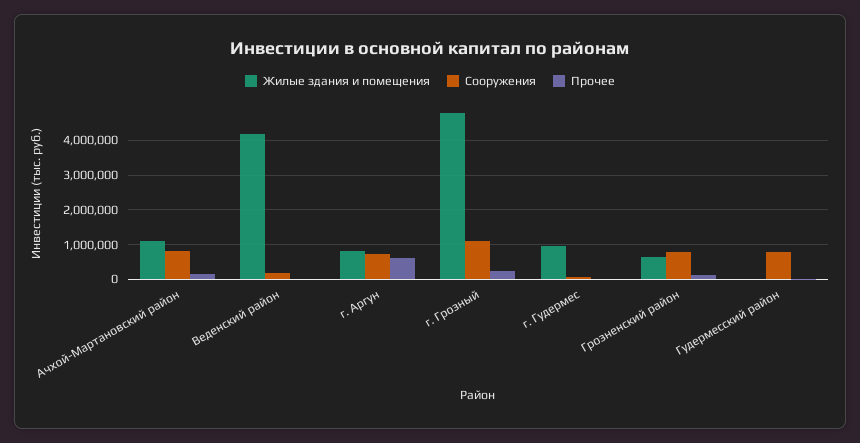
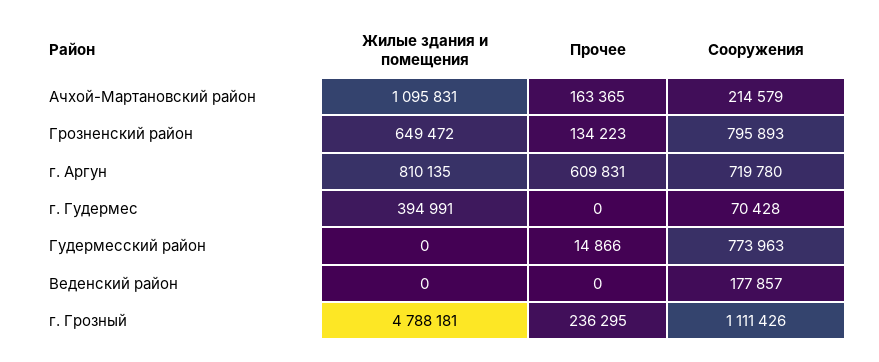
  {
    "Жилые здания и помещения": {
      "Ачхой-Мартановский район": 1095831,
-     "Веденский район": 4200000,
+     "Веденский район": 0,
      "г. Аргун": 810135,
      "г. Грозный": 4788181,
-     "г. Гудермес": 1000000,
+     "г. Гудермес": 394991,
      "Грозненский район": 649472,
      "Гудермесский район": 0
    },
    "Сооружения": {
-     "Ачхой-Мартановский район": 800000,
+     "Ачхой-Мартановский район": 214579,
      "Веденский район": 177857,
      "г. Аргун": 719780,
      "г. Грозный": 1111426,
      "г. Гудермес": 70428,
      "Грозненский район": 795893,
      "Гудермесский район": 773963
    },
    "Прочее": {
      "Ачхой-Мартановский район": 163365,
      "Веденский район": 0,
      "г. Аргун": 609831,
      "г. Грозный": 236295,
      "г. Гудермес": 0,
      "Грозненский район": 134223,
      "Гудермесский район": 14866
    }
  }

